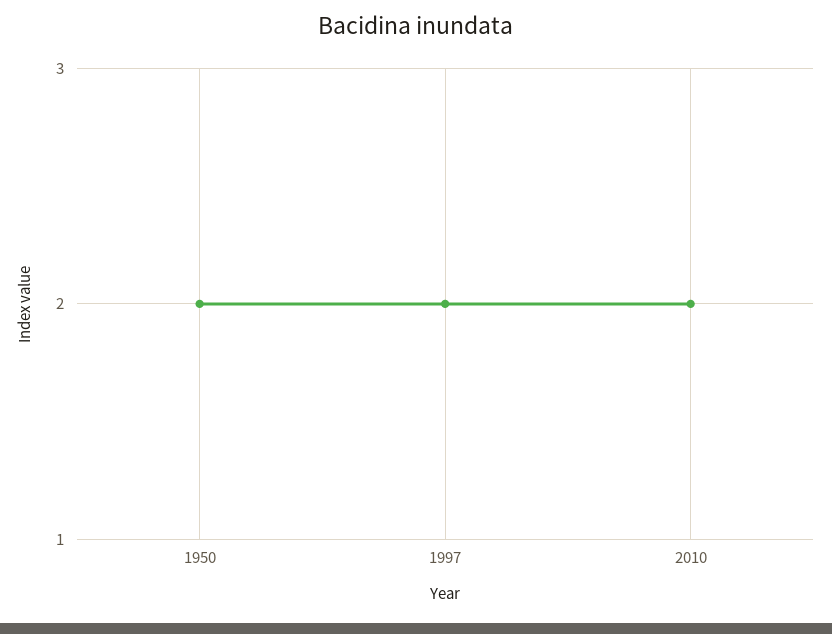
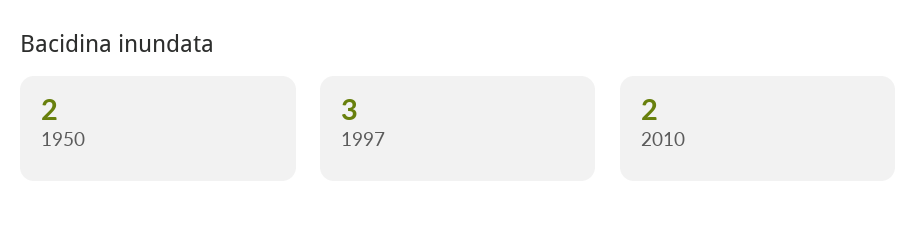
  {
    "1950": 2,
-   "1997": 2,
+   "1997": 3,
    "2010": 2
  }

